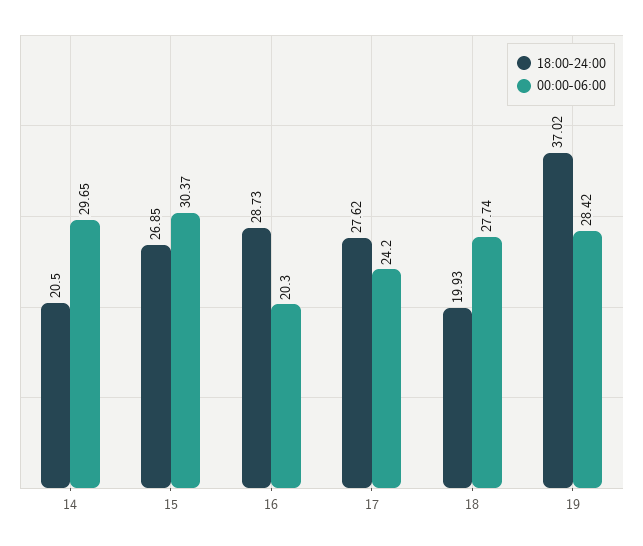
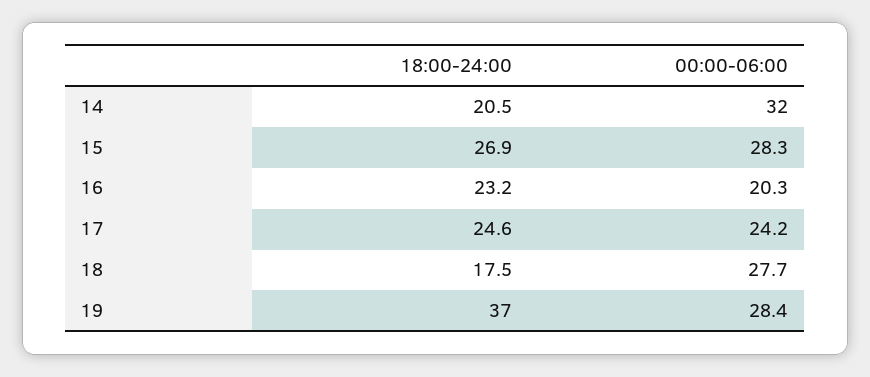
  {
    "18:00-24:00": {
      "14": 20.5,
      "15": 26.85,
-     "16": 28.73,
+     "16": 23.2,
-     "17": 27.62,
+     "17": 24.6,
-     "18": 19.93,
+     "18": 17.5,
      "19": 37.02
    },
    "00:00-06:00": {
-     "14": 29.65,
+     "14": 32,
-     "15": 30.37,
+     "15": 28.3,
      "16": 20.3,
      "17": 24.2,
      "18": 27.74,
      "19": 28.42
    }
  }

